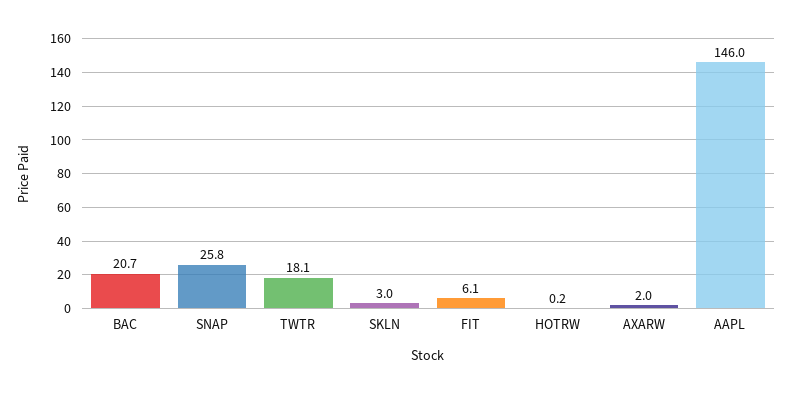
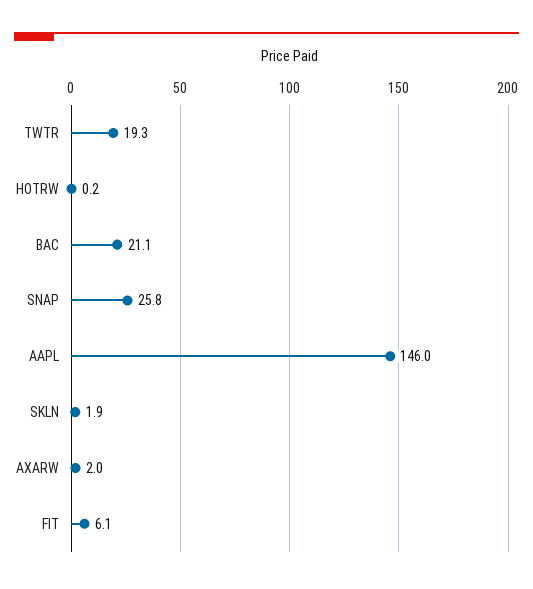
  {
-   "BAC": 20.7,
+   "BAC": 21.1,
    "SNAP": 25.8,
-   "TWTR": 18.1,
+   "TWTR": 19.3,
-   "SKLN": 3,
+   "SKLN": 1.9,
    "FIT": 6.1,
    "HOTRW": 0.2,
    "AXARW": 2,
    "AAPL": 146
  }

